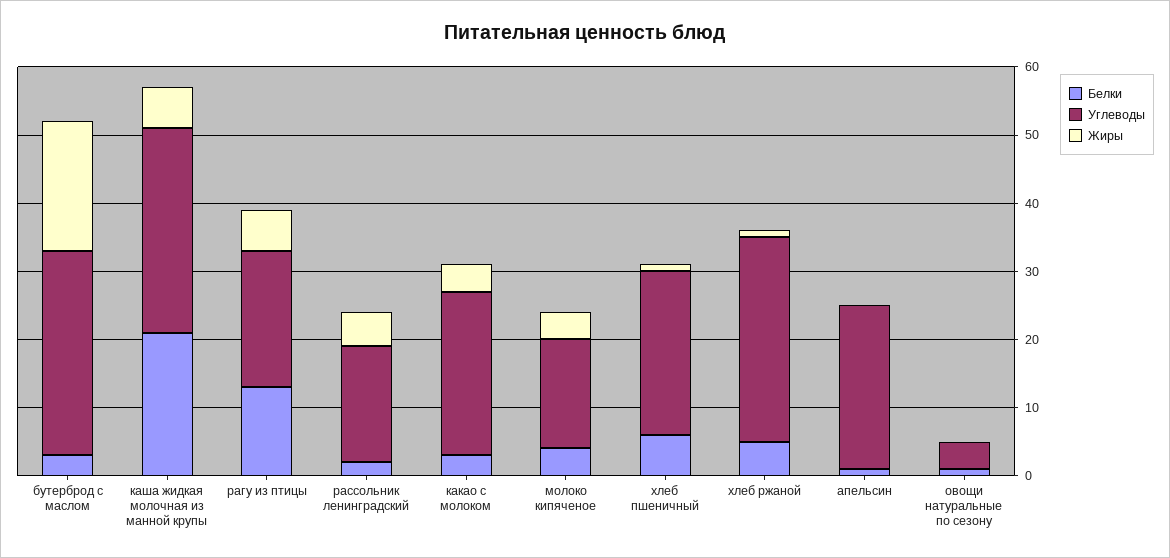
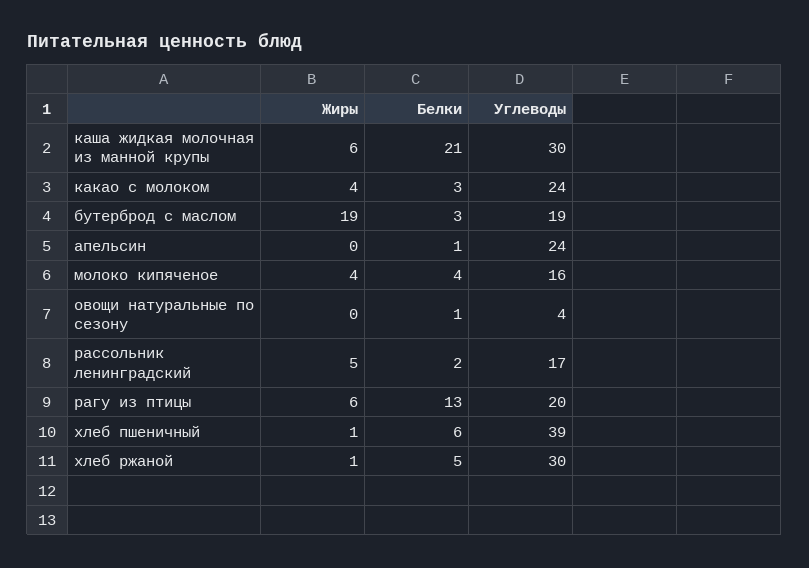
  {
    "Белки": {
      "бутерброд с маслом": 3,
      "каша жидкая молочная из манной крупы": 21,
      "рагу из птицы": 13,
      "рассольник ленинградский": 2,
      "какао с молоком": 3,
      "молоко кипяченое": 4,
      "хлеб пшеничный": 6,
      "хлеб ржаной": 5,
      "апельсин": 1,
      "овощи натуральные по сезону": 1
    },
    "Углеводы": {
-     "бутерброд с маслом": 30,
+     "бутерброд с маслом": 19,
      "каша жидкая молочная из манной крупы": 30,
      "рагу из птицы": 20,
      "рассольник ленинградский": 17,
      "какао с молоком": 24,
      "молоко кипяченое": 16,
-     "хлеб пшеничный": 25,
+     "хлеб пшеничный": 39,
      "хлеб ржаной": 30,
      "апельсин": 24,
      "овощи натуральные по сезону": 4
    },
    "Жиры": {
      "бутерброд с маслом": 19,
      "каша жидкая молочная из манной крупы": 6,
      "рагу из птицы": 6,
      "рассольник ленинградский": 5,
      "какао с молоком": 4,
      "молоко кипяченое": 4,
      "хлеб пшеничный": 1,
      "хлеб ржаной": 1,
      "апельсин": 0,
      "овощи натуральные по сезону": 0
    }
  }

